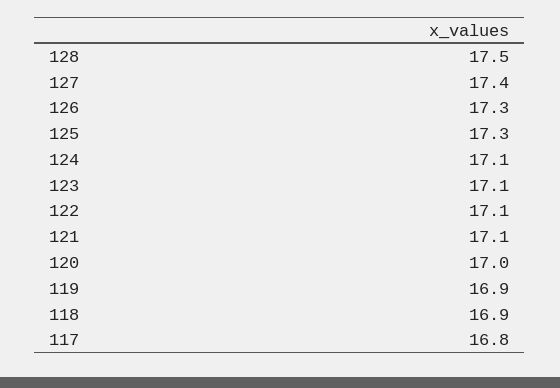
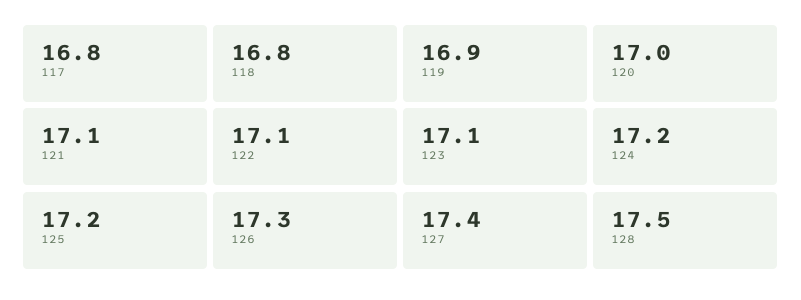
  {
    "128": 17.5,
    "127": 17.4,
    "126": 17.3,
-   "125": 17.3,
+   "125": 17.2,
-   "124": 17.1,
+   "124": 17.2,
    "123": 17.1,
    "122": 17.1,
    "121": 17.1,
    "120": 17,
    "119": 16.9,
-   "118": 16.9,
+   "118": 16.8,
    "117": 16.8
  }

